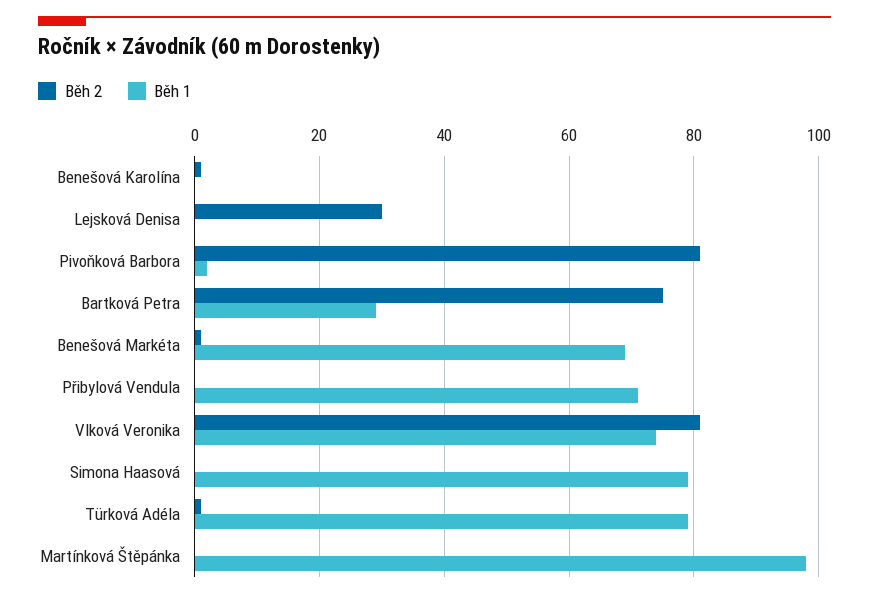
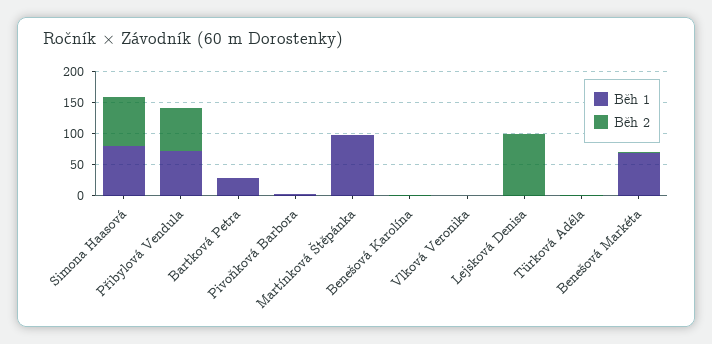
  {
    "Běh 2": {
      "Benešová Karolína": 0,
-     "Lejsková Denisa": 30,
+     "Lejsková Denisa": 100,
-     "Pivoňková Barbora": 80,
+     "Pivoňková Barbora": 0,
-     "Bartková Petra": 75,
+     "Bartková Petra": 0,
      "Benešová Markéta": 0,
-     "Přibylová Vendula": 0,
+     "Přibylová Vendula": 75,
-     "Vlková Veronika": 80,
+     "Vlková Veronika": 0,
-     "Simona Haasová": 0,
+     "Simona Haasová": 75,
      "Türková Adéla": 0,
      "Martínková Štěpánka": 0
    },
    "Běh 1": {
      "Benešová Karolína": 0,
      "Lejsková Denisa": 0,
      "Pivoňková Barbora": 0,
      "Bartková Petra": 30,
      "Benešová Markéta": 70,
      "Přibylová Vendula": 70,
-     "Vlková Veronika": 75,
+     "Vlková Veronika": 0,
      "Simona Haasová": 80,
-     "Türková Adéla": 80,
+     "Türková Adéla": 0,
      "Martínková Štěpánka": 100
    }
  }

